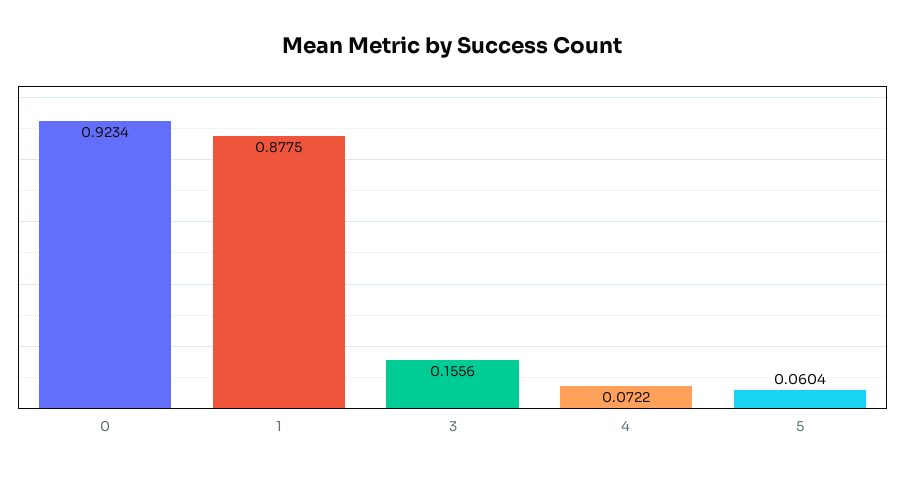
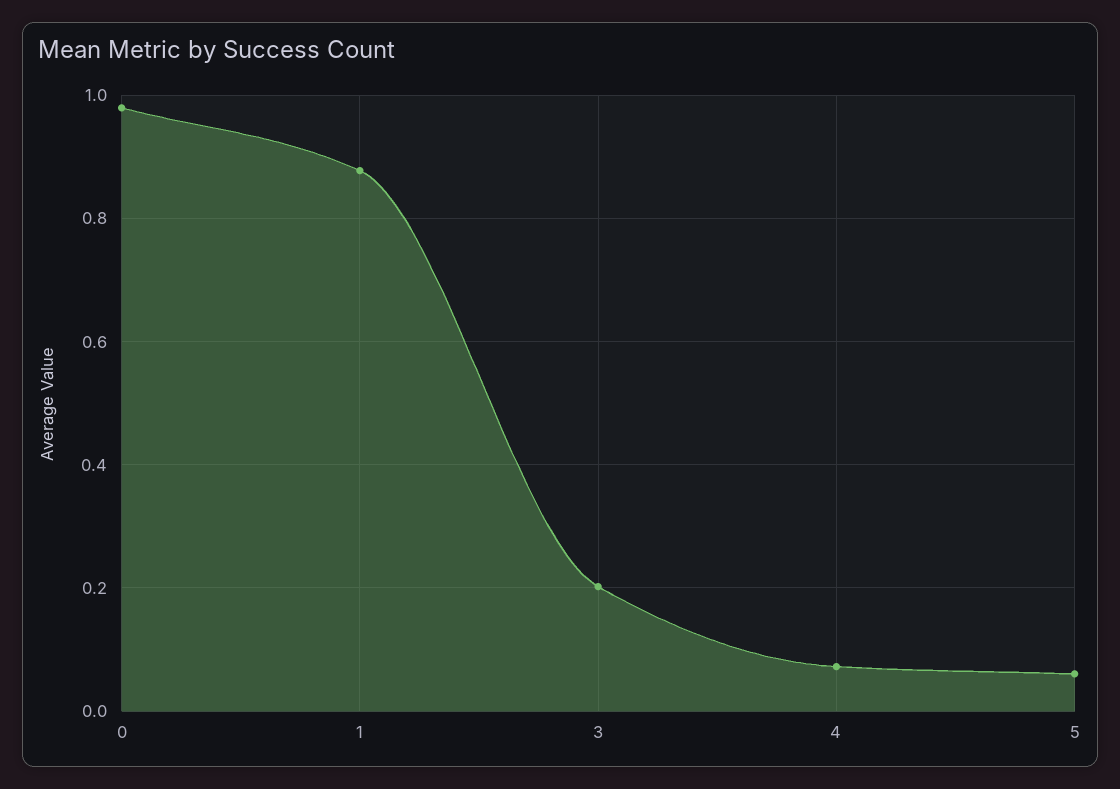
  {
-   "0": 0.9234,
+   "0": 0.98,
    "1": 0.8775,
-   "3": 0.1556,
+   "3": 0.2,
    "4": 0.0722,
    "5": 0.0604
  }

